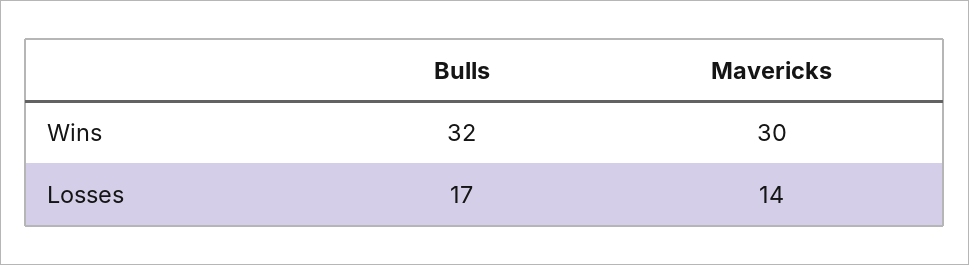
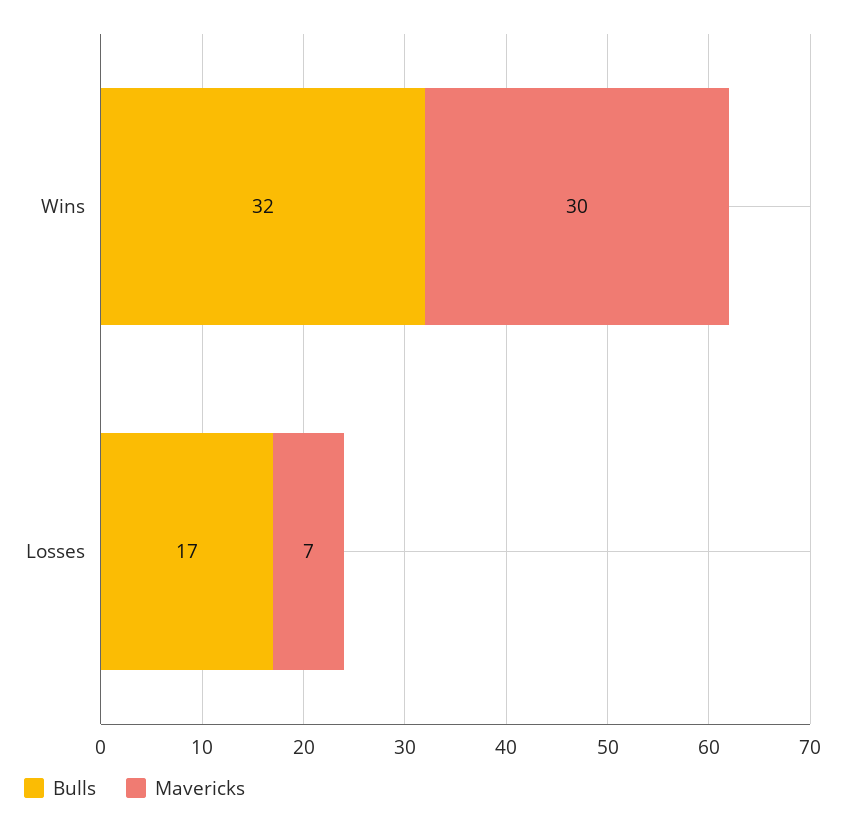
  {
    "Bulls": {
      "Wins": 32,
      "Losses": 17
    },
    "Mavericks": {
      "Wins": 30,
-     "Losses": 14
+     "Losses": 7
    }
  }

